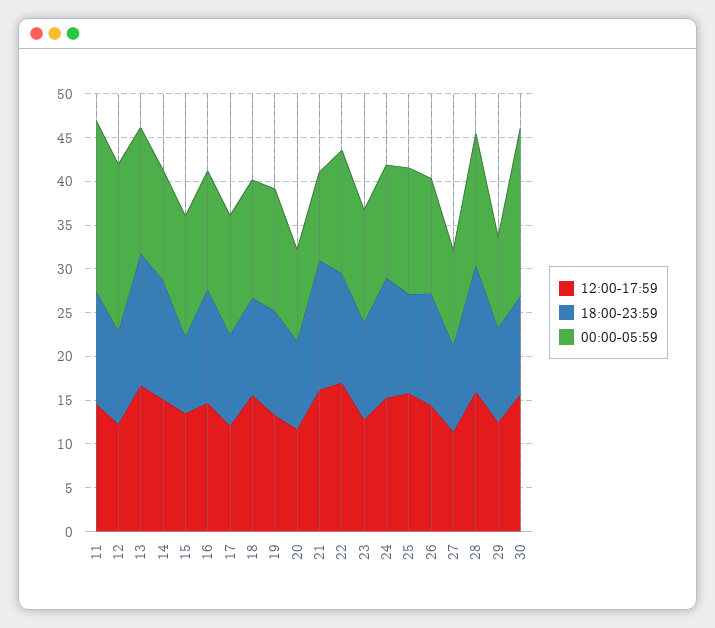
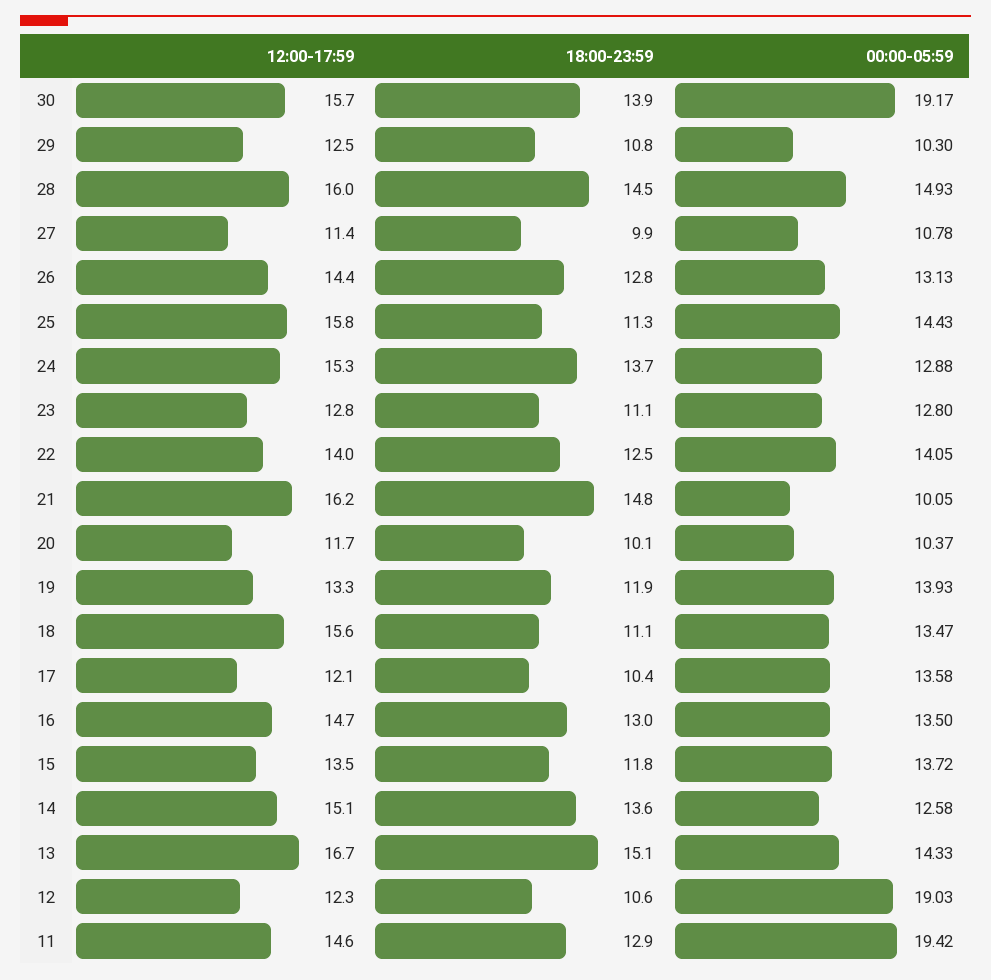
  {
    "12:00-17:59": {
      "11": 14.6,
      "12": 12.3,
      "13": 16.7,
      "14": 15.1,
      "15": 13.5,
      "16": 14.7,
      "17": 12.1,
      "18": 15.6,
      "19": 13.3,
      "20": 11.7,
      "21": 16.2,
-     "22": 17,
+     "22": 14,
      "23": 12.8,
      "24": 15.3,
      "25": 15.8,
      "26": 14.4,
      "27": 11.4,
      "28": 16,
      "29": 12.5,
      "30": 15.7
    },
    "18:00-23:59": {
      "11": 12.9,
      "12": 10.6,
      "13": 15.1,
      "14": 13.6,
-     "15": 9,
+     "15": 11.8,
      "16": 13,
      "17": 10.4,
      "18": 11.1,
      "19": 11.9,
      "20": 10.1,
      "21": 14.8,
      "22": 12.5,
      "23": 11.1,
      "24": 13.7,
      "25": 11.3,
      "26": 12.8,
      "27": 9.9,
      "28": 14.5,
      "29": 10.8,
-     "30": 11
+     "30": 13.9
    },
    "00:00-05:59": {
      "11": 19.42,
      "12": 19.03,
      "13": 14.33,
      "14": 12.58,
      "15": 13.72,
      "16": 13.5,
      "17": 13.58,
      "18": 13.47,
      "19": 13.93,
      "20": 10.37,
      "21": 10.05,
      "22": 14.05,
      "23": 12.8,
      "24": 12.88,
      "25": 14.43,
      "26": 13.13,
      "27": 10.78,
      "28": 14.93,
      "29": 10.3,
      "30": 19.17
    }
  }

